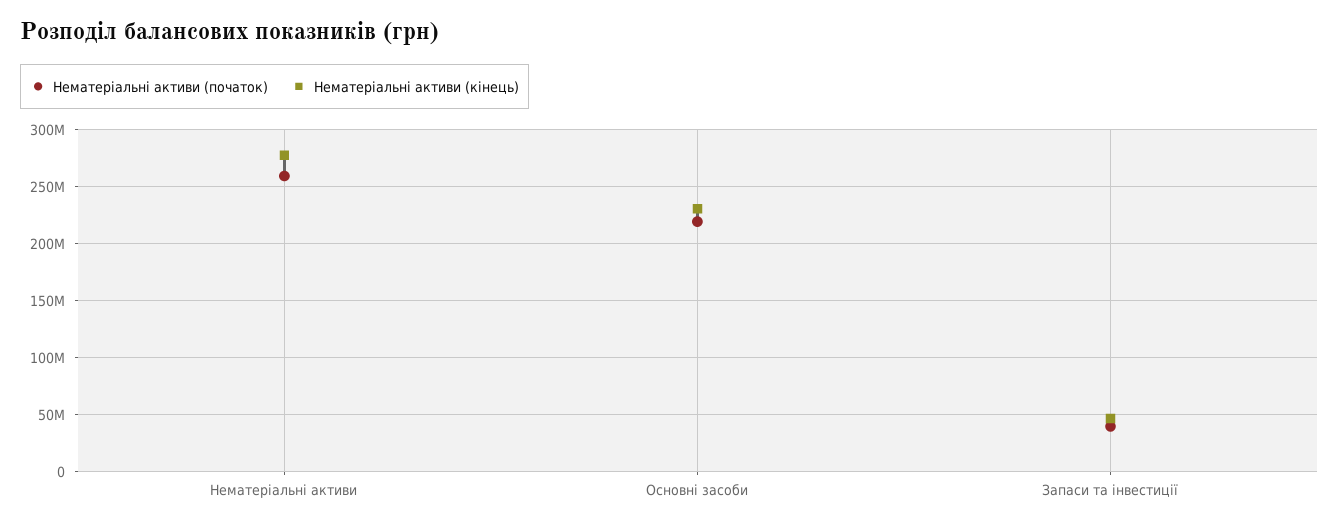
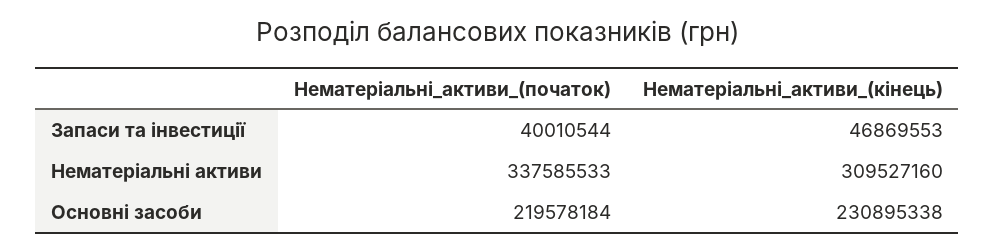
  {
    "Нематеріальні активи (початок)": {
-     "Нематеріальні активи": 260000000,
+     "Нематеріальні активи": 337585533,
      "Основні засоби": 219578184,
      "Запаси та інвестиції": 40010544
    },
    "Нематеріальні активи (кінець)": {
-     "Нематеріальні активи": 280000000,
+     "Нематеріальні активи": 309527160,
      "Основні засоби": 230895338,
      "Запаси та інвестиції": 46869553
    }
  }

